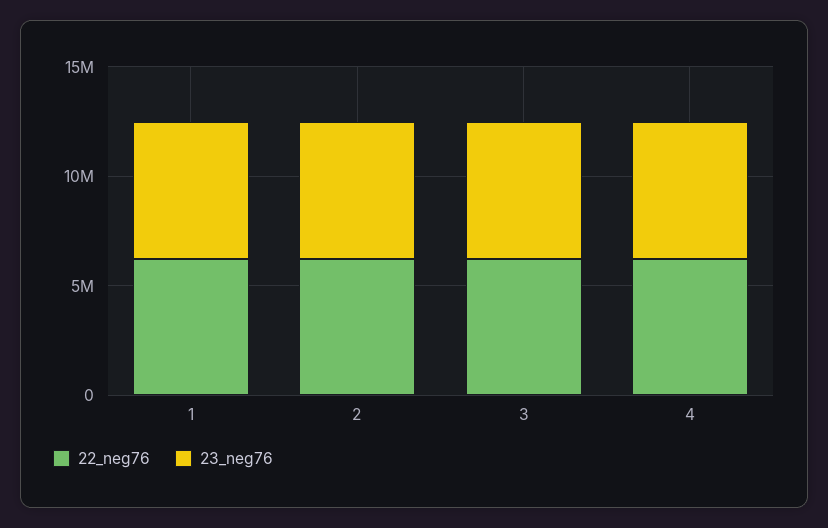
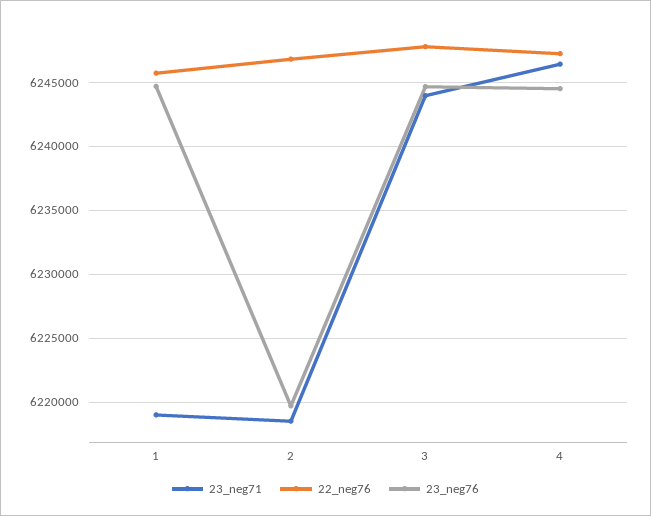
  {
    "22_neg76": {
      "1": 6245500,
      "2": 6247000,
      "3": 6248000,
      "4": 6247500
    },
    "23_neg76": {
      "1": 6244500,
      "2": 6219500,
      "3": 6244500,
      "4": 6244500
-   }
+   },
+   "23_neg71": {
+     "1": 6219000,
+     "2": 6218500,
+     "3": 6244000,
+     "4": 6246500
+   }
  }

